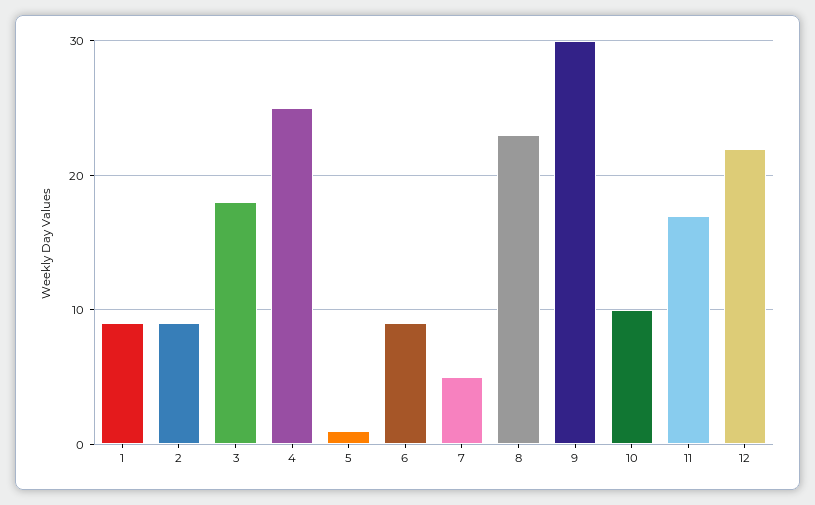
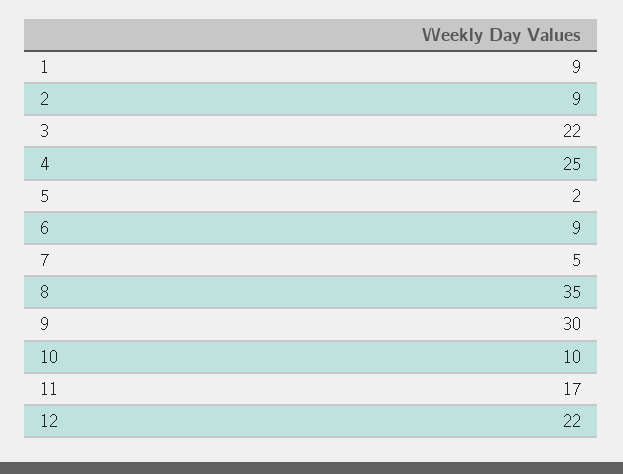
  {
    "1": 9,
    "2": 9,
-   "3": 18,
+   "3": 22,
    "4": 25,
-   "5": 1,
+   "5": 2,
    "6": 9,
    "7": 5,
-   "8": 23,
+   "8": 35,
    "9": 30,
    "10": 10,
    "11": 17,
    "12": 22
  }

